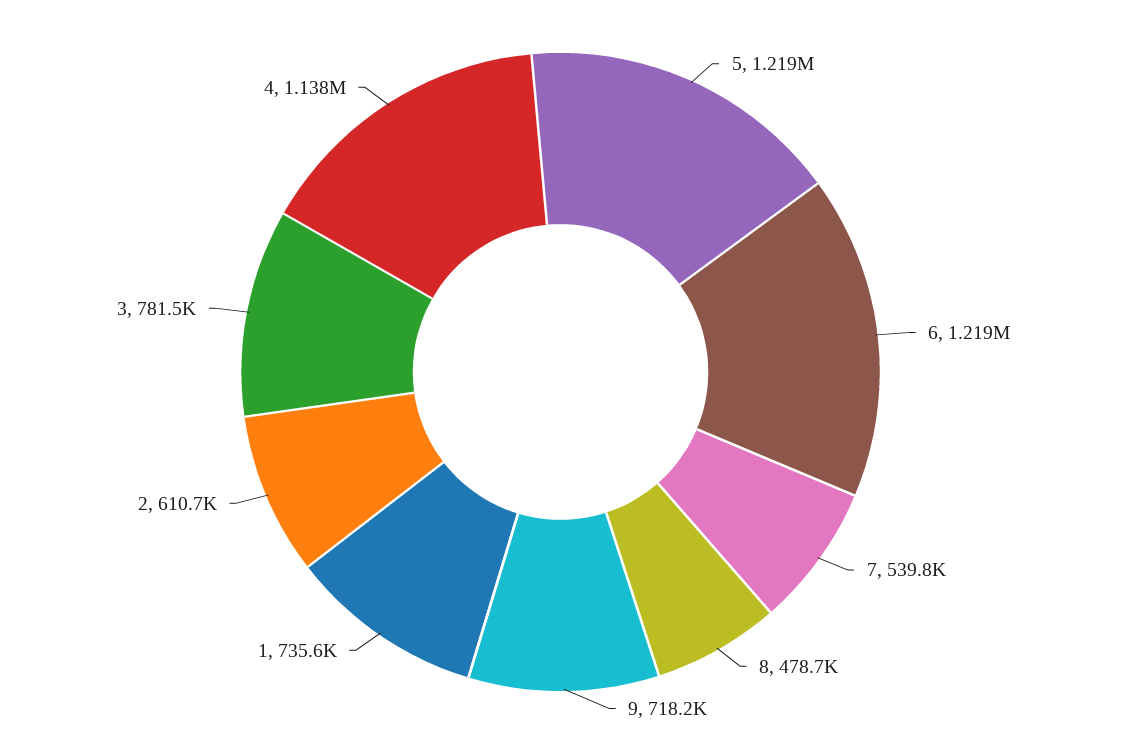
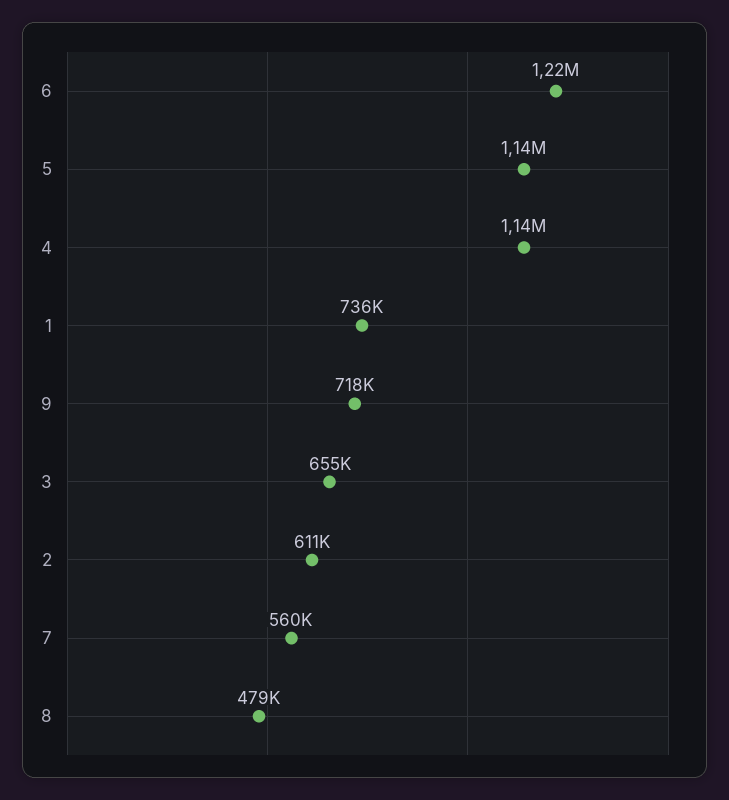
  {
-   "5": 1219000,
+   "5": 1140000,
    "6": 1219000,
-   "7": 539800,
+   "7": 560000,
    "8": 478700,
    "9": 718200,
    "1": 735600,
    "2": 610700,
-   "3": 781500,
+   "3": 655000,
    "4": 1138000
  }

